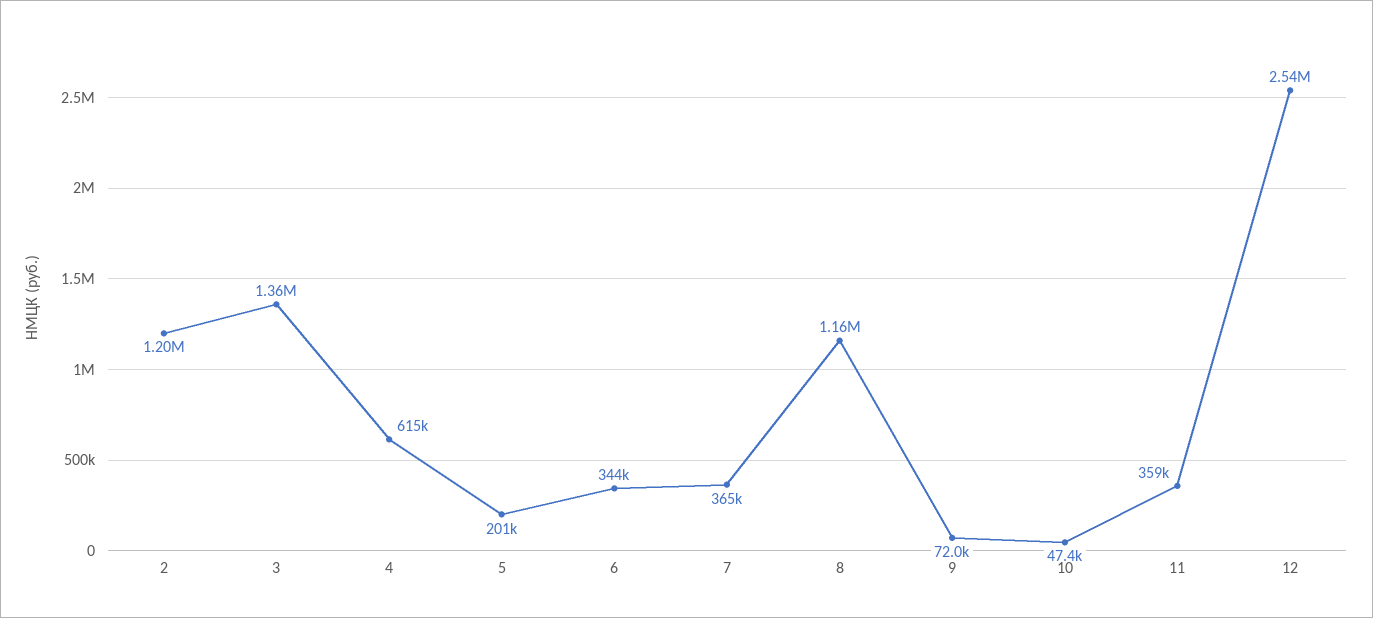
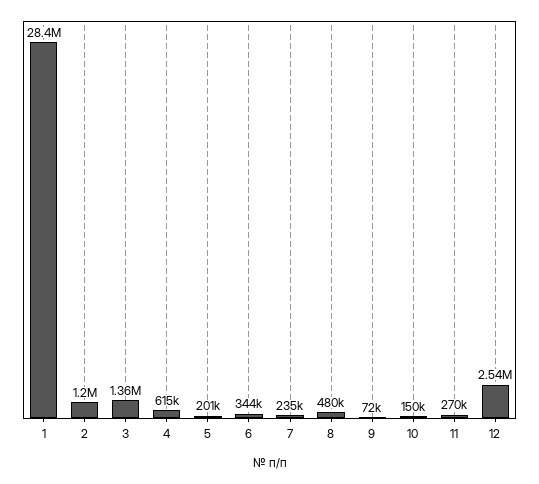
  {
    "2": 1200000,
    "3": 1360000,
    "4": 615000,
    "5": 201000,
    "6": 344000,
-   "7": 365000,
+   "7": 235000,
-   "8": 1160000,
+   "8": 480000,
    "9": 72000,
-   "10": 47400,
+   "10": 150000,
-   "11": 359000,
+   "11": 270000,
-   "12": 2540000
+   "12": 2540000,
+   "1": 28400000
  }

